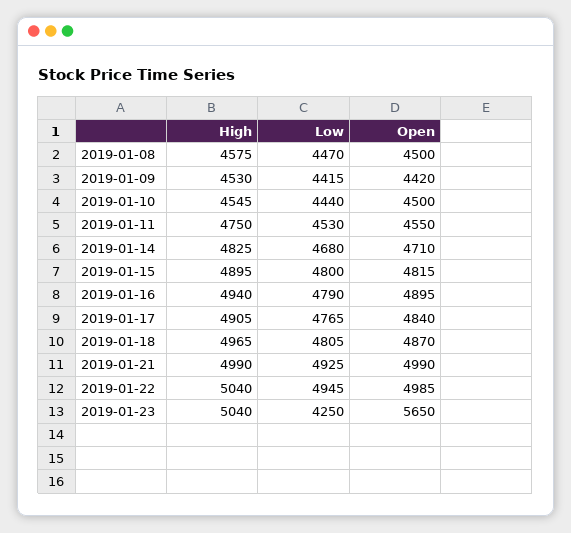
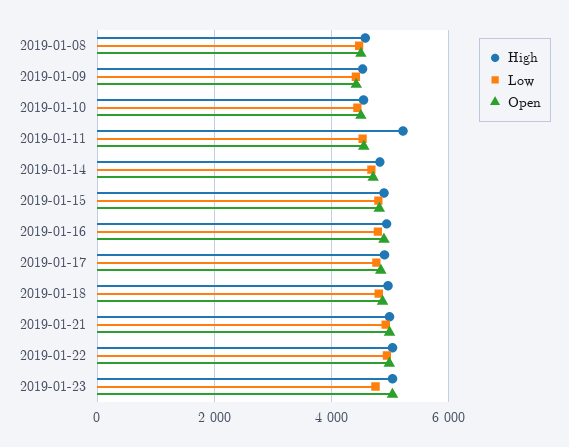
  {
    "High": {
      "2019-01-08": 4575,
      "2019-01-09": 4530,
      "2019-01-10": 4545,
-     "2019-01-11": 4750,
+     "2019-01-11": 5200,
      "2019-01-14": 4825,
      "2019-01-15": 4895,
      "2019-01-16": 4940,
      "2019-01-17": 4905,
      "2019-01-18": 4965,
      "2019-01-21": 4990,
      "2019-01-22": 5040,
      "2019-01-23": 5040
    },
    "Low": {
      "2019-01-08": 4470,
      "2019-01-09": 4415,
      "2019-01-10": 4440,
      "2019-01-11": 4530,
      "2019-01-14": 4680,
      "2019-01-15": 4800,
      "2019-01-16": 4790,
      "2019-01-17": 4765,
      "2019-01-18": 4805,
      "2019-01-21": 4925,
      "2019-01-22": 4945,
-     "2019-01-23": 4250
+     "2019-01-23": 4800
    },
    "Open": {
      "2019-01-08": 4500,
      "2019-01-09": 4420,
      "2019-01-10": 4500,
      "2019-01-11": 4550,
      "2019-01-14": 4710,
      "2019-01-15": 4815,
      "2019-01-16": 4895,
      "2019-01-17": 4840,
      "2019-01-18": 4870,
      "2019-01-21": 4990,
      "2019-01-22": 4985,
-     "2019-01-23": 5650
+     "2019-01-23": 5000
    }
  }

